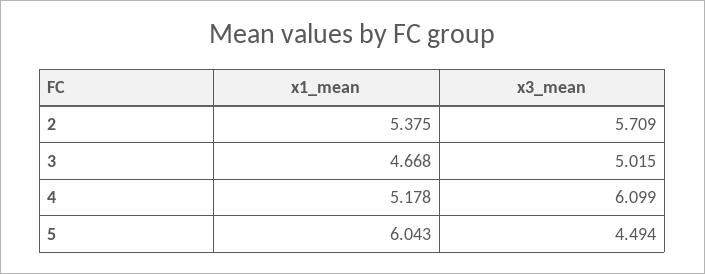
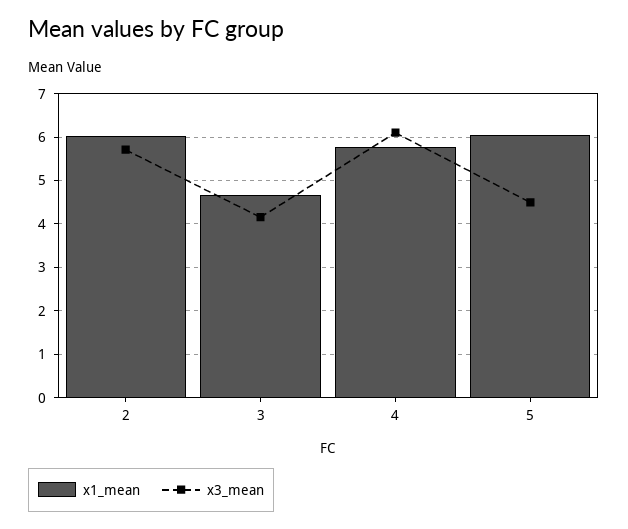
  {
    "x1_mean": {
-     "2": 5.375,
+     "2": 6,
      "3": 4.668,
-     "4": 5.178,
+     "4": 5.8,
      "5": 6.043
    },
    "x3_mean": {
      "2": 5.709,
-     "3": 5.015,
+     "3": 4.2,
      "4": 6.099,
      "5": 4.494
    }
  }

